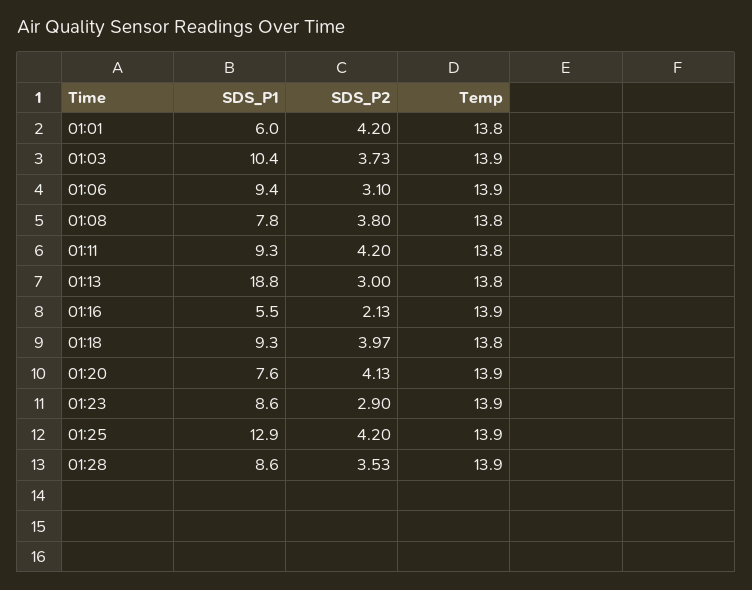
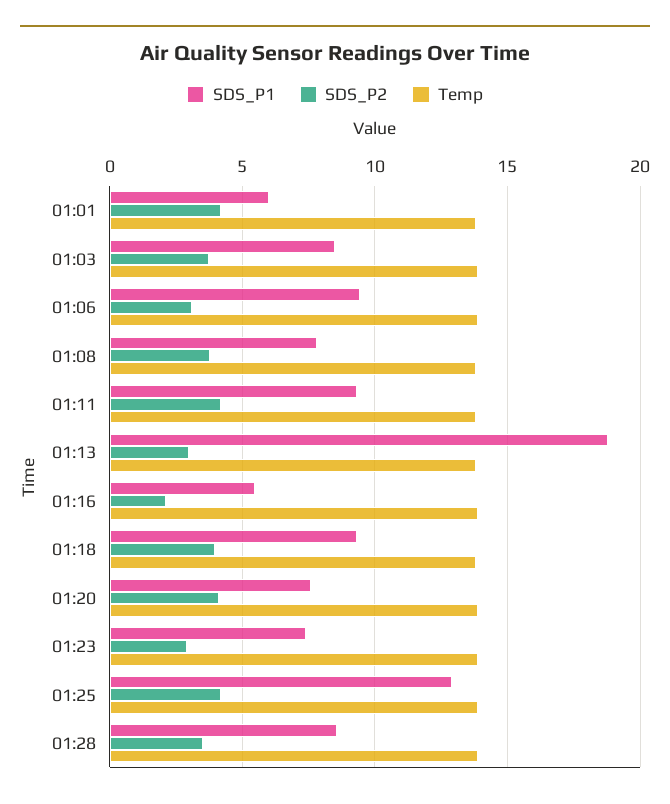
  {
    "SDS_P1": {
      "01:01": 6,
-     "01:03": 10.4,
+     "01:03": 8.5,
      "01:06": 9.4,
      "01:08": 7.8,
      "01:11": 9.3,
      "01:13": 18.8,
      "01:16": 5.5,
      "01:18": 9.3,
      "01:20": 7.6,
-     "01:23": 8.6,
+     "01:23": 7.5,
      "01:25": 12.9,
      "01:28": 8.6
    },
    "SDS_P2": {
      "01:01": 4.2,
      "01:03": 3.73,
      "01:06": 3.1,
      "01:08": 3.8,
      "01:11": 4.2,
      "01:13": 3,
      "01:16": 2.13,
      "01:18": 3.97,
      "01:20": 4.13,
      "01:23": 2.9,
      "01:25": 4.2,
      "01:28": 3.53
    },
    "Temp": {
      "01:01": 13.8,
      "01:03": 13.9,
      "01:06": 13.9,
      "01:08": 13.8,
      "01:11": 13.8,
      "01:13": 13.8,
      "01:16": 13.9,
      "01:18": 13.8,
      "01:20": 13.9,
      "01:23": 13.9,
      "01:25": 13.9,
      "01:28": 13.9
    }
  }

